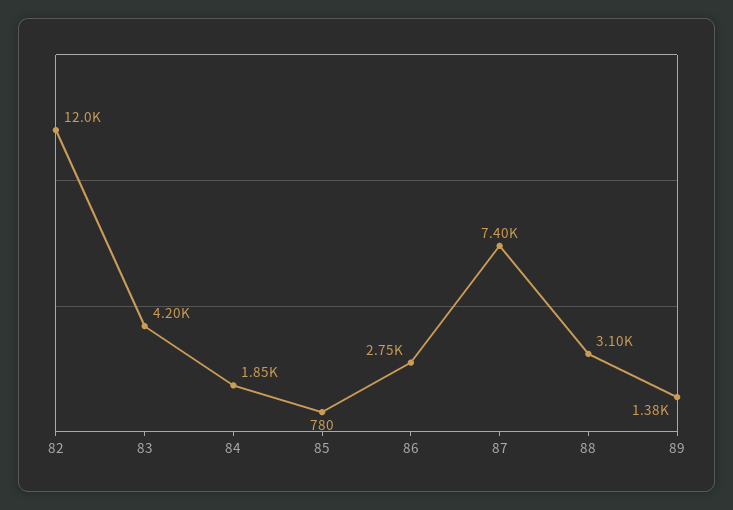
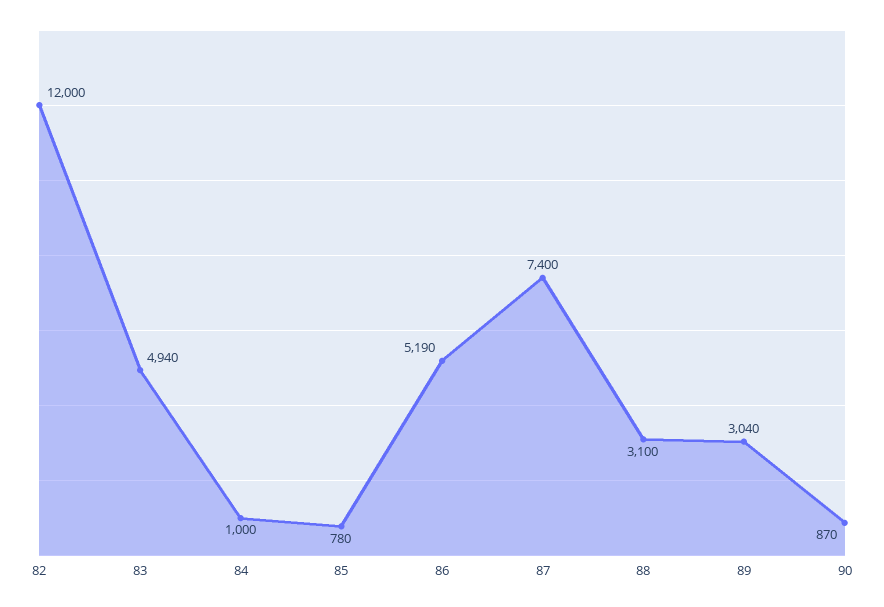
  {
    "82": 12000,
-   "83": 4200,
+   "83": 4940,
-   "84": 1850,
+   "84": 1000,
    "85": 780,
-   "86": 2750,
+   "86": 5190,
    "87": 7400,
    "88": 3100,
-   "89": 1380
+   "89": 3040,
+   "90": 870
  }

